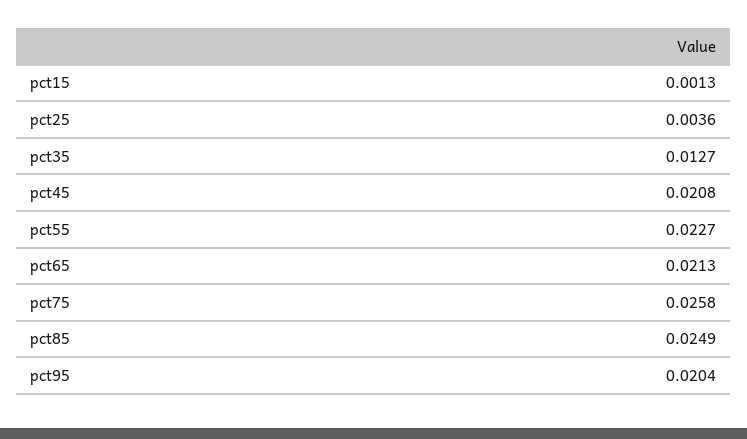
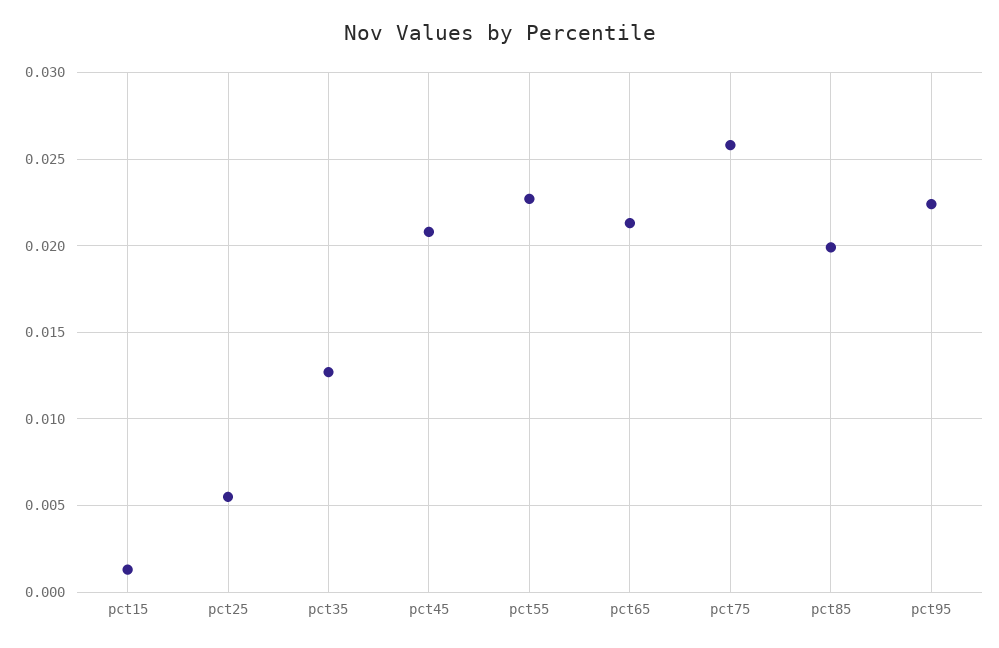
  {
    "pct15": 0.0013,
-   "pct25": 0.0036,
+   "pct25": 0.0055,
    "pct35": 0.0127,
    "pct45": 0.0208,
    "pct55": 0.0227,
    "pct65": 0.0213,
    "pct75": 0.0258,
-   "pct85": 0.0249,
+   "pct85": 0.02,
-   "pct95": 0.0204
+   "pct95": 0.0225
  }

